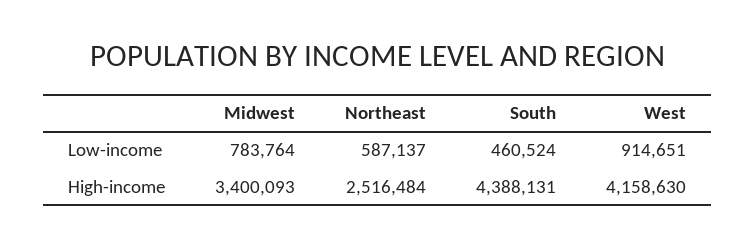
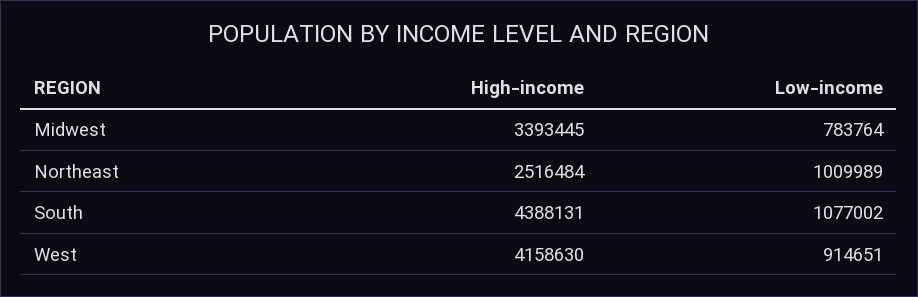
  {
    "Midwest": {
      "Low-income": 783764,
-     "High-income": 3400093
+     "High-income": 3393445
    },
    "Northeast": {
-     "Low-income": 587137,
+     "Low-income": 1009989,
      "High-income": 2516484
    },
    "South": {
-     "Low-income": 460524,
+     "Low-income": 1077002,
      "High-income": 4388131
    },
    "West": {
      "Low-income": 914651,
      "High-income": 4158630
    }
  }

